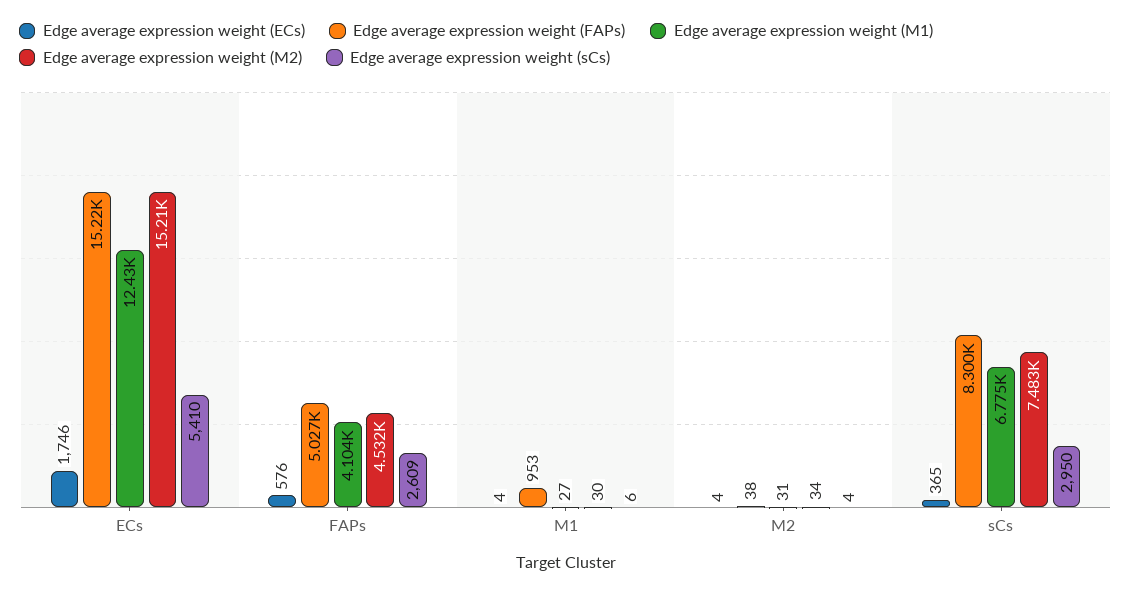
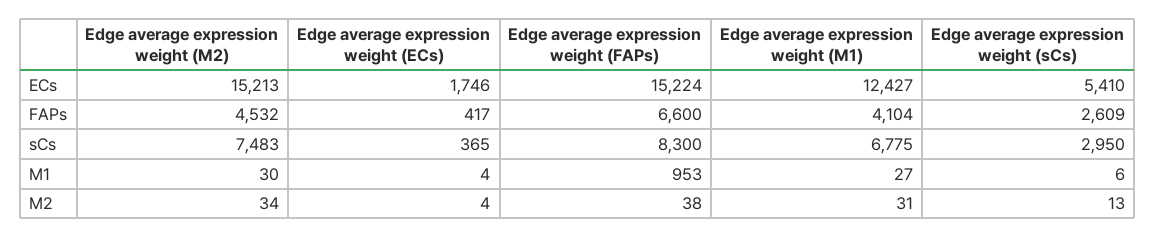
  {
    "Edge average expression weight (ECs)": {
      "ECs": 1746,
-     "FAPs": 576,
+     "FAPs": 417,
      "M1": 4,
      "M2": 4,
      "sCs": 365
    },
    "Edge average expression weight (FAPs)": {
      "ECs": 15224,
-     "FAPs": 5027,
+     "FAPs": 6600,
      "M1": 953,
      "M2": 38,
      "sCs": 8300
    },
    "Edge average expression weight (M1)": {
      "ECs": 12427,
      "FAPs": 4104,
      "M1": 27,
      "M2": 31,
      "sCs": 6775
    },
    "Edge average expression weight (M2)": {
      "ECs": 15213,
      "FAPs": 4532,
      "M1": 30,
      "M2": 34,
      "sCs": 7483
    },
    "Edge average expression weight (sCs)": {
      "ECs": 5410,
      "FAPs": 2609,
      "M1": 6,
-     "M2": 4,
+     "M2": 13,
      "sCs": 2950
    }
  }

